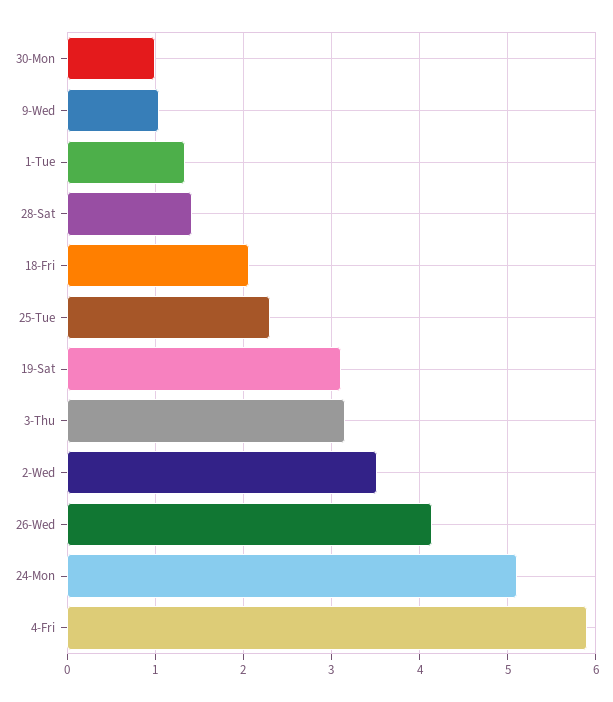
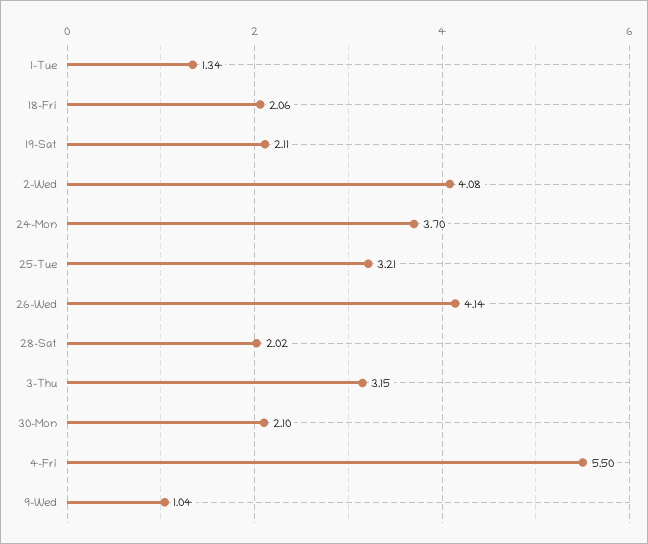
  {
-   "30-Mon": 1,
+   "30-Mon": 2.1,
    "9-Wed": 1.04,
    "1-Tue": 1.34,
-   "28-Sat": 1.4,
+   "28-Sat": 2.02,
    "18-Fri": 2.06,
-   "25-Tue": 2.3,
+   "25-Tue": 3.21,
-   "19-Sat": 3.1,
+   "19-Sat": 2.11,
    "3-Thu": 3.15,
-   "2-Wed": 3.5,
+   "2-Wed": 4.08,
    "26-Wed": 4.14,
-   "24-Mon": 5.1,
+   "24-Mon": 3.7,
-   "4-Fri": 5.9
+   "4-Fri": 5.5
  }

